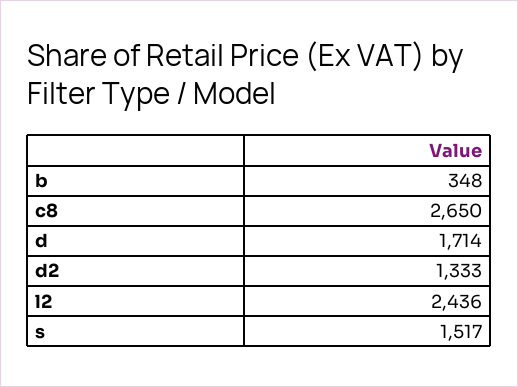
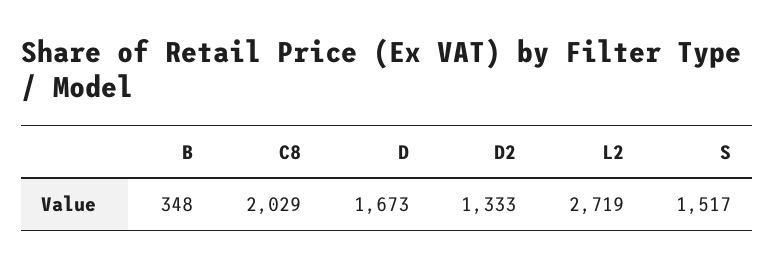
  {
    "b": 348,
-   "c8": 2650,
+   "c8": 2029,
-   "d": 1714,
+   "d": 1673,
    "d2": 1333,
-   "l2": 2436,
+   "l2": 2719,
    "s": 1517
  }

